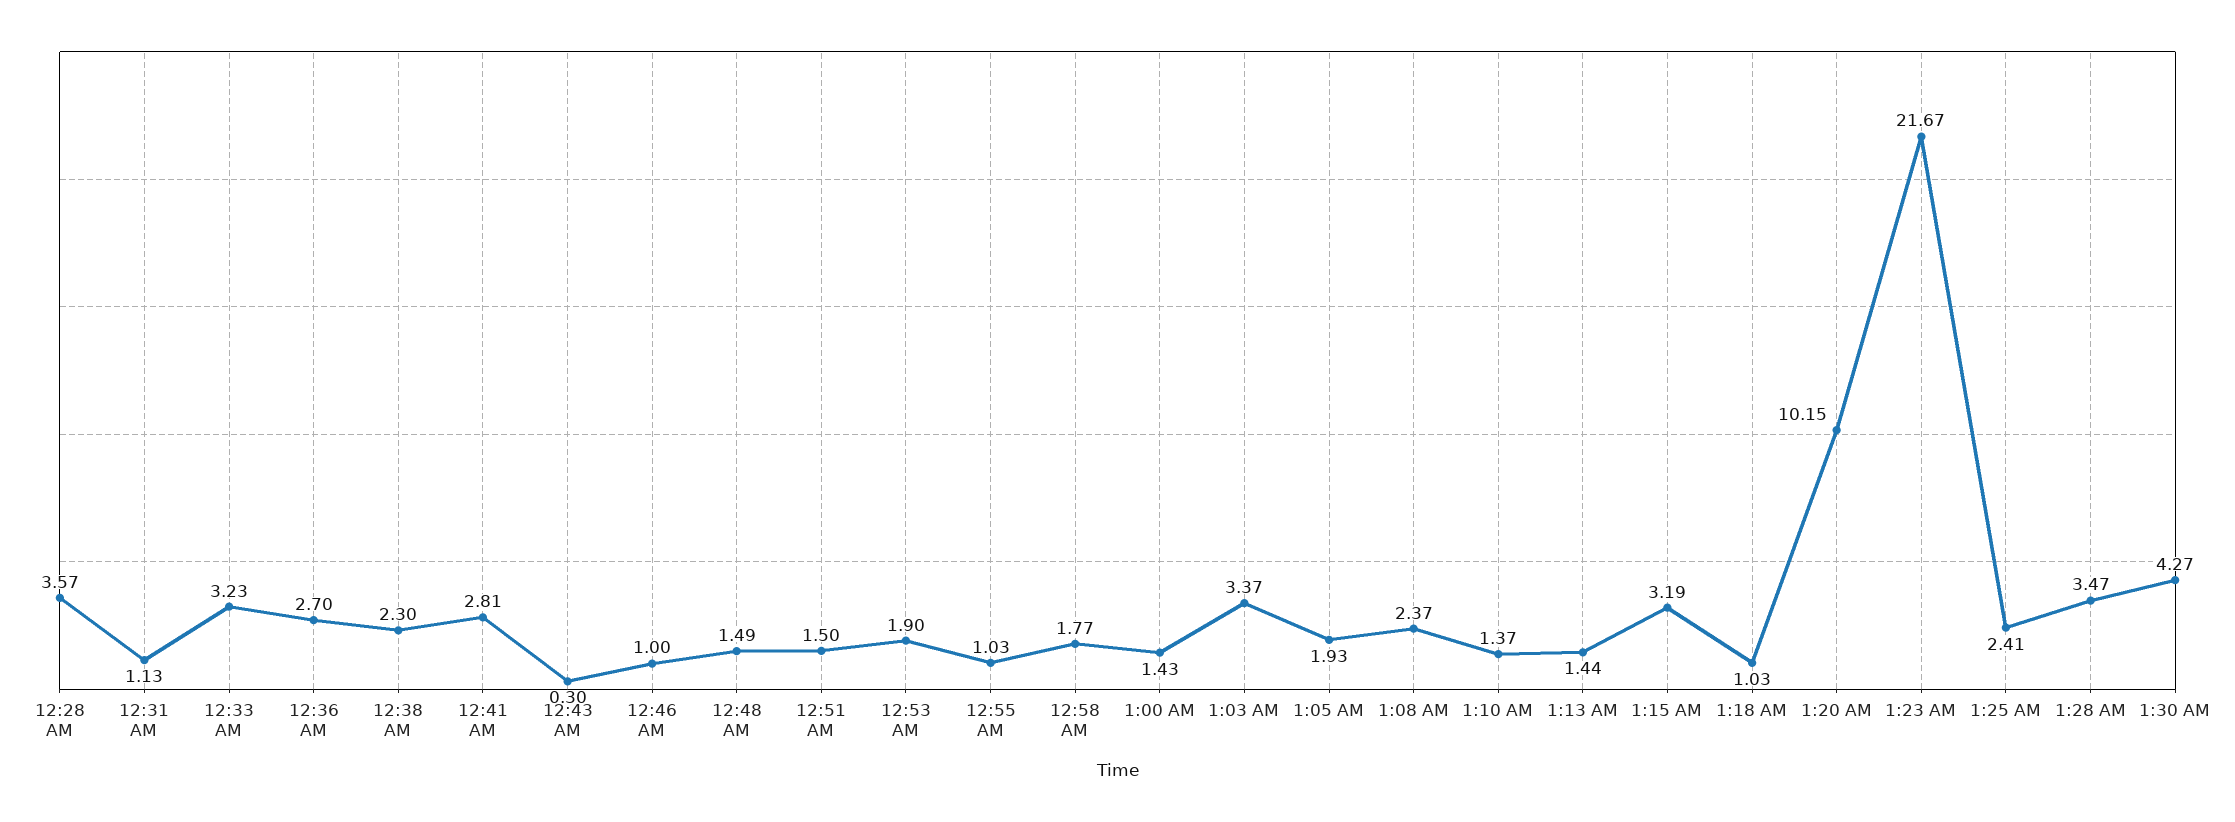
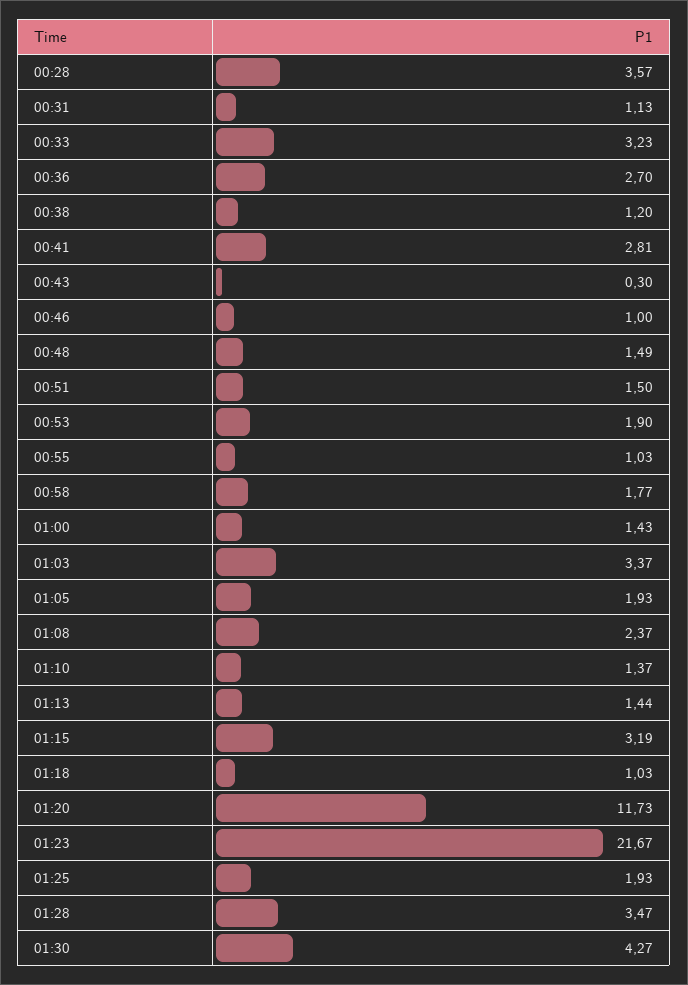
  {
    "12:28 AM": 3.57,
    "12:31 AM": 1.13,
    "12:33 AM": 3.23,
    "12:36 AM": 2.7,
-   "12:38 AM": 2.3,
+   "12:38 AM": 1.2,
    "12:41 AM": 2.81,
    "12:43 AM": 0.3,
    "12:46 AM": 1,
    "12:48 AM": 1.49,
    "12:51 AM": 1.5,
    "12:53 AM": 1.9,
    "12:55 AM": 1.03,
    "12:58 AM": 1.77,
    "1:00 AM": 1.43,
    "1:03 AM": 3.37,
    "1:05 AM": 1.93,
    "1:08 AM": 2.37,
    "1:10 AM": 1.37,
    "1:13 AM": 1.44,
    "1:15 AM": 3.19,
    "1:18 AM": 1.03,
-   "1:20 AM": 10.15,
+   "1:20 AM": 11.73,
    "1:23 AM": 21.67,
-   "1:25 AM": 2.41,
+   "1:25 AM": 1.93,
    "1:28 AM": 3.47,
    "1:30 AM": 4.27
  }

